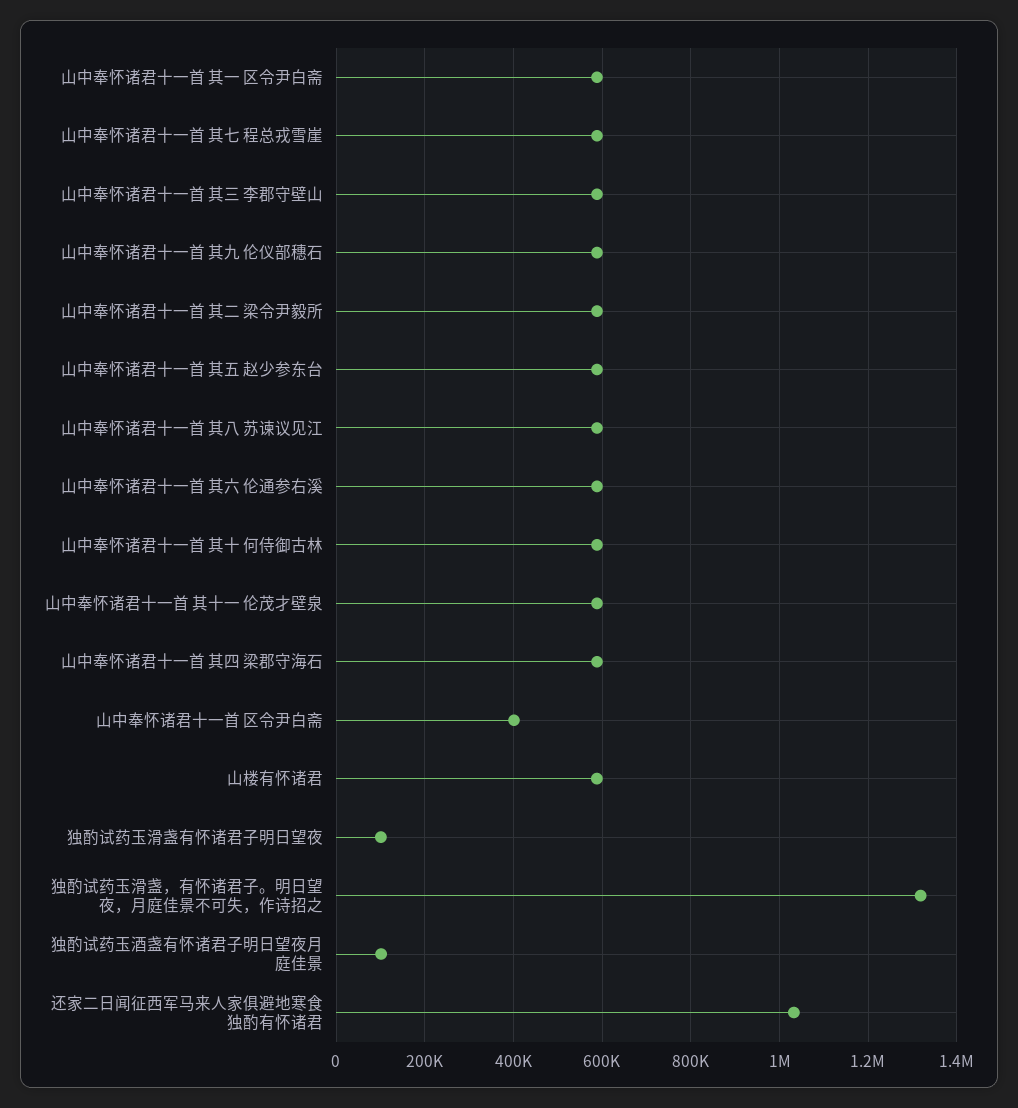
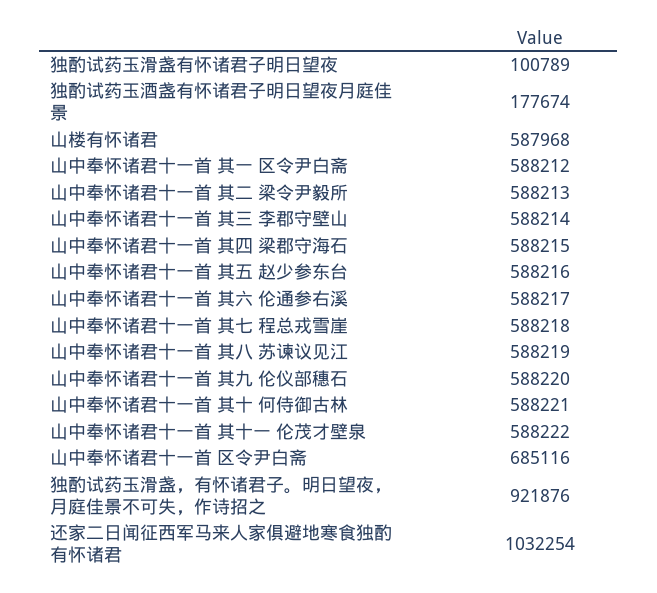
  {
    "山中奉怀诸君十一首 其一 区令尹白斋": 588212,
    "山中奉怀诸君十一首 其七 程总戎雪崖": 588218,
    "山中奉怀诸君十一首 其三 李郡守壁山": 588214,
    "山中奉怀诸君十一首 其九 伦仪部穗石": 588220,
    "山中奉怀诸君十一首 其二 梁令尹毅所": 588213,
    "山中奉怀诸君十一首 其五 赵少参东台": 588216,
    "山中奉怀诸君十一首 其八 苏谏议见江": 588219,
    "山中奉怀诸君十一首 其六 伦通参右溪": 588217,
    "山中奉怀诸君十一首 其十 何侍御古林": 588221,
    "山中奉怀诸君十一首 其十一 伦茂才壁泉": 588222,
    "山中奉怀诸君十一首 其四 梁郡守海石": 588215,
-   "山中奉怀诸君十一首 区令尹白斋": 400000,
+   "山中奉怀诸君十一首 区令尹白斋": 685116,
    "山楼有怀诸君": 587968,
    "独酌试药玉滑盏有怀诸君子明日望夜": 100789,
-   "独酌试药玉滑盏，有怀诸君子。明日望夜，月庭佳景不可失，作诗招之": 1320000,
+   "独酌试药玉滑盏，有怀诸君子。明日望夜，月庭佳景不可失，作诗招之": 921876,
-   "独酌试药玉酒盏有怀诸君子明日望夜月庭佳景": 100000,
+   "独酌试药玉酒盏有怀诸君子明日望夜月庭佳景": 177674,
    "还家二日闻征西军马来人家俱避地寒食独酌有怀诸君": 1032254
  }

